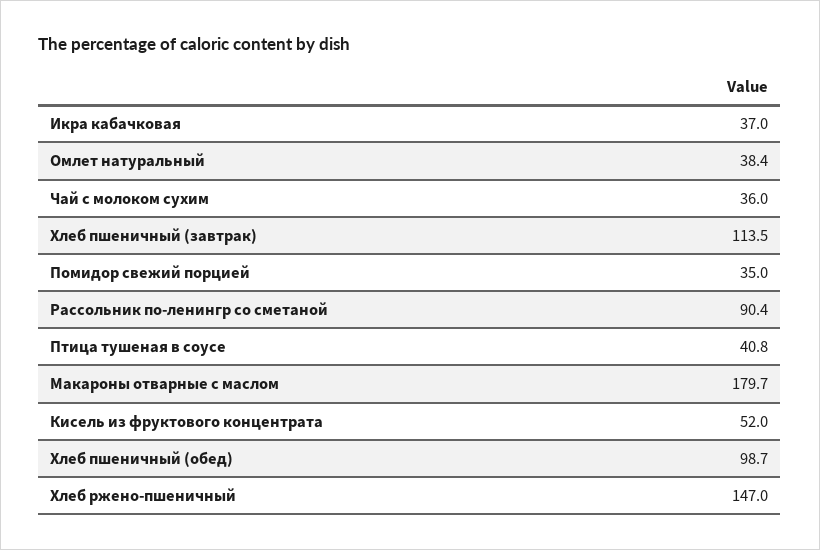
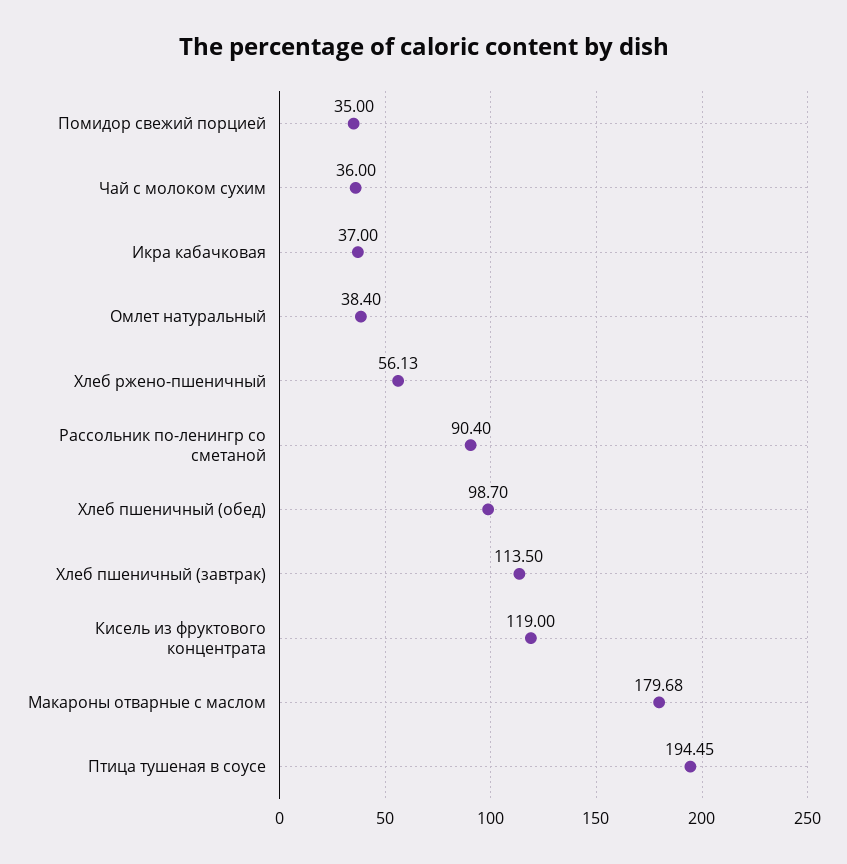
  {
    "Икра кабачковая": 37,
    "Омлет натуральный": 38.4,
    "Чай с молоком сухим": 36,
    "Хлеб пшеничный (завтрак)": 113.5,
    "Помидор свежий порцией": 35,
    "Рассольник по-ленингр со сметаной": 90.4,
-   "Птица тушеная в соусе": 40.8,
+   "Птица тушеная в соусе": 194.45,
    "Макароны отварные с маслом": 179.68,
-   "Кисель из фруктового концентрата": 52,
+   "Кисель из фруктового концентрата": 119,
    "Хлеб пшеничный (обед)": 98.7,
-   "Хлеб ржено-пшеничный": 147
+   "Хлеб ржено-пшеничный": 56.13
  }

